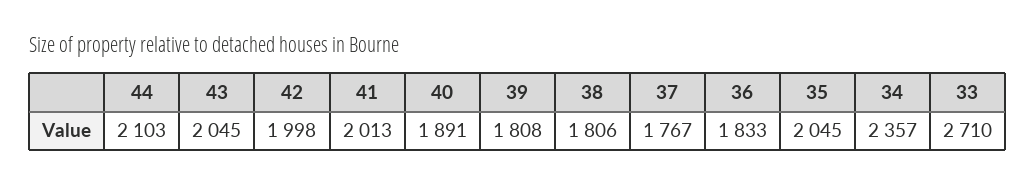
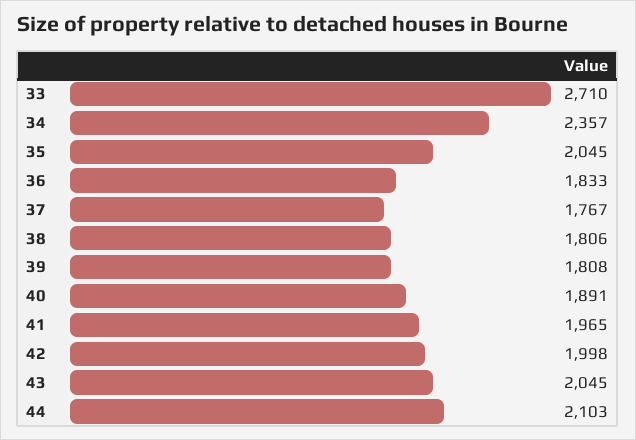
  {
    "44": 2103,
    "43": 2045,
    "42": 1998,
-   "41": 2013,
+   "41": 1965,
    "40": 1891,
    "39": 1808,
    "38": 1806,
    "37": 1767,
    "36": 1833,
    "35": 2045,
    "34": 2357,
    "33": 2710
  }

